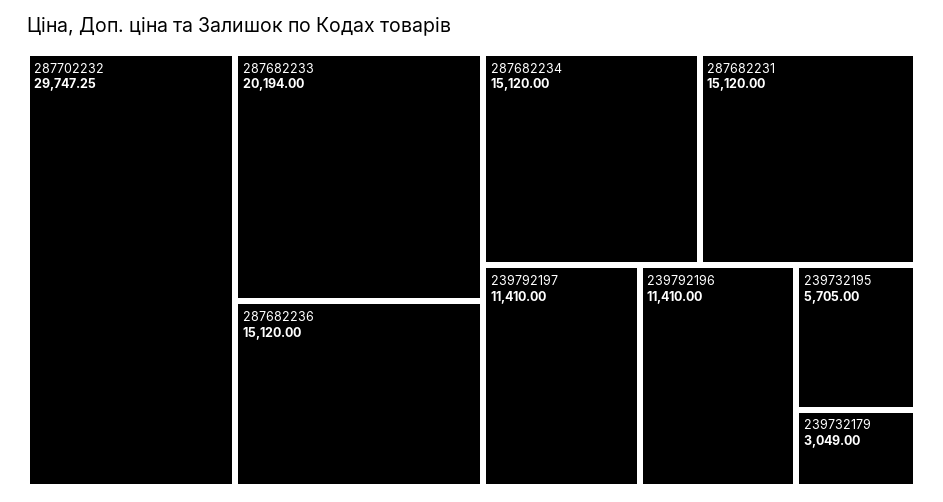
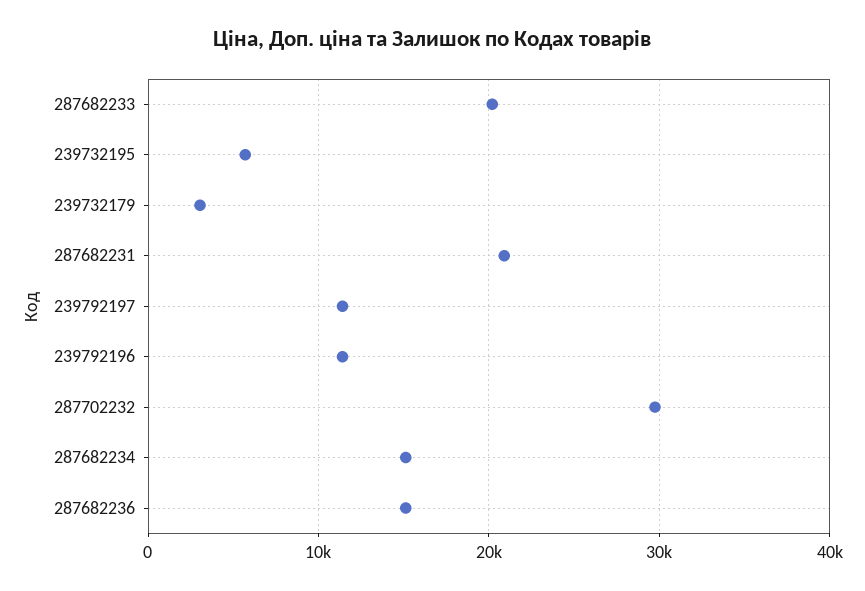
  {
    "287702232": 29747.25,
    "287682233": 20194,
    "287682236": 15120,
    "287682234": 15120,
-   "287682231": 15120,
+   "287682231": 21000,
    "239792197": 11410,
    "239792196": 11410,
    "239732195": 5705,
    "239732179": 3049
  }

